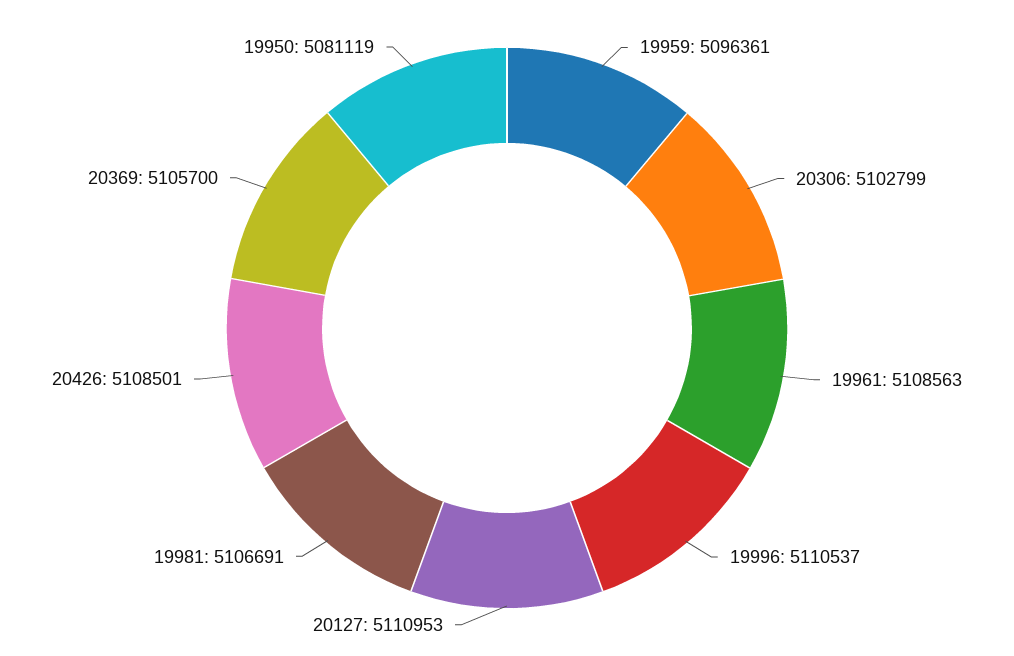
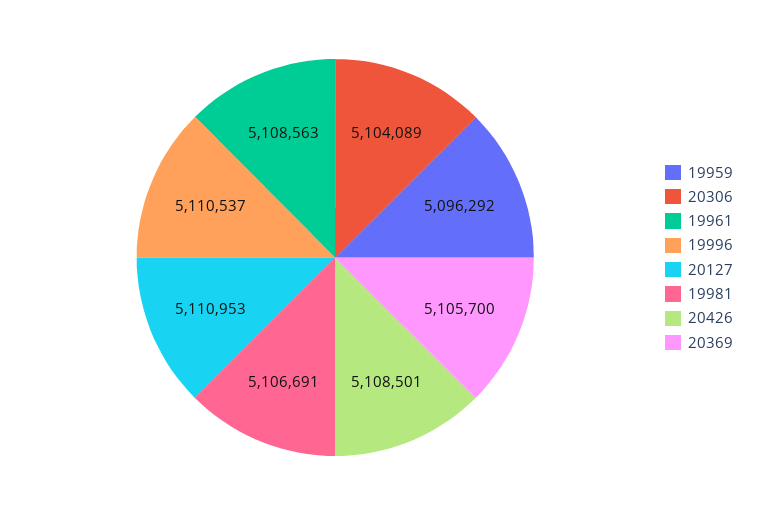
  {
-   "19959": 5096361,
+   "19959": 5096292,
-   "20306": 5102799,
+   "20306": 5104089,
    "19961": 5108563,
    "19996": 5110537,
    "20127": 5110953,
    "19981": 5106691,
    "20426": 5108501,
-   "20369": 5105700,
+   "20369": 5105700
-   "19950": 5081119
  }

